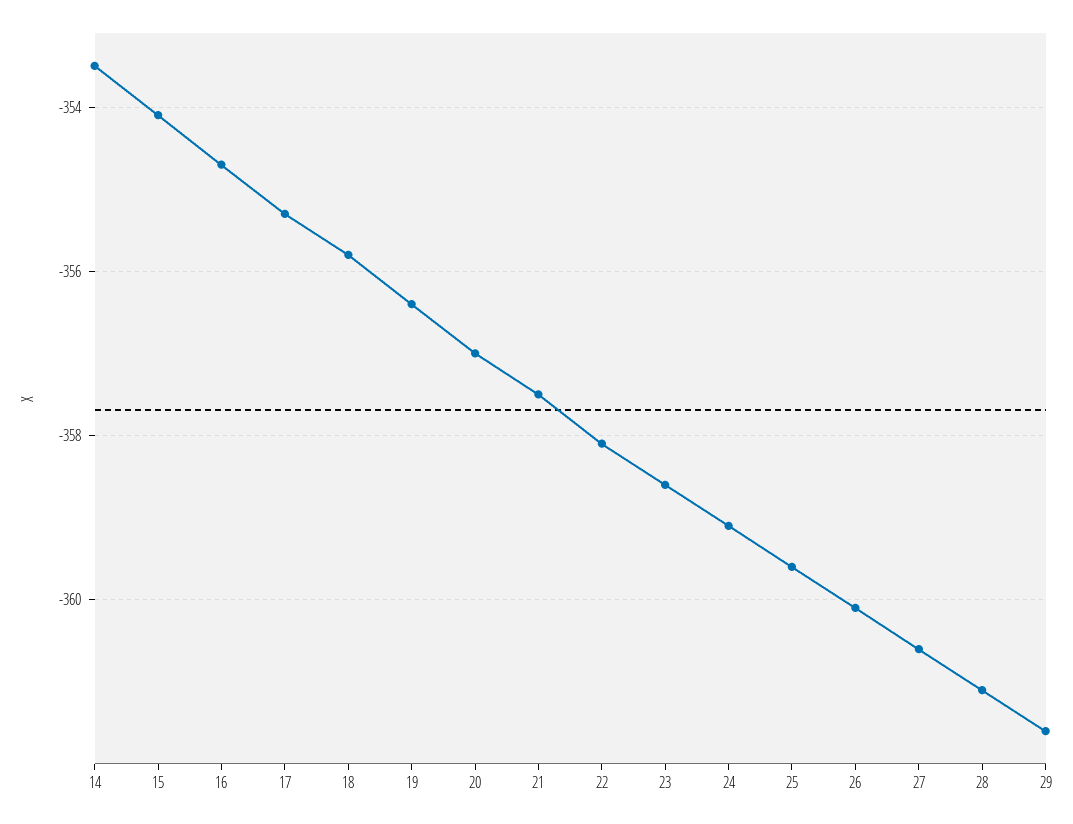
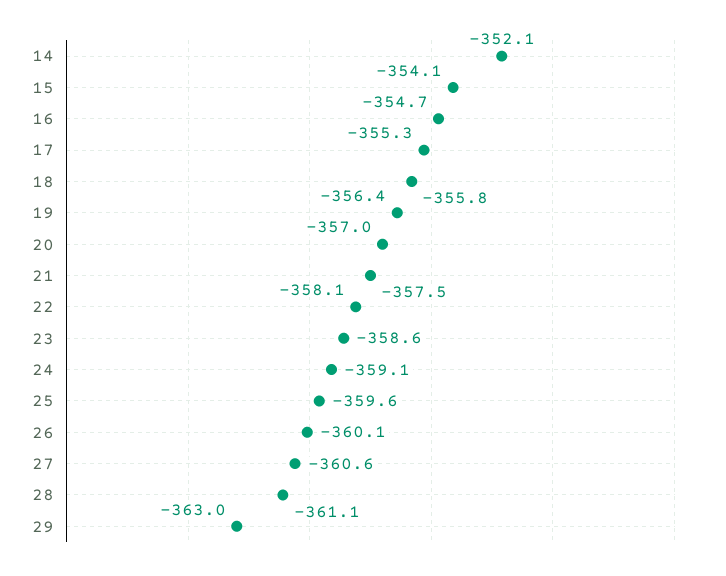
  {
-   "14": -353.5,
+   "14": -352.1,
    "15": -354.1,
    "16": -354.7,
    "17": -355.3,
    "18": -355.8,
    "19": -356.4,
    "20": -357,
    "21": -357.5,
    "22": -358.1,
    "23": -358.6,
    "24": -359.1,
    "25": -359.6,
    "26": -360.1,
    "27": -360.6,
    "28": -361.1,
-   "29": -361.5
+   "29": -363
  }

